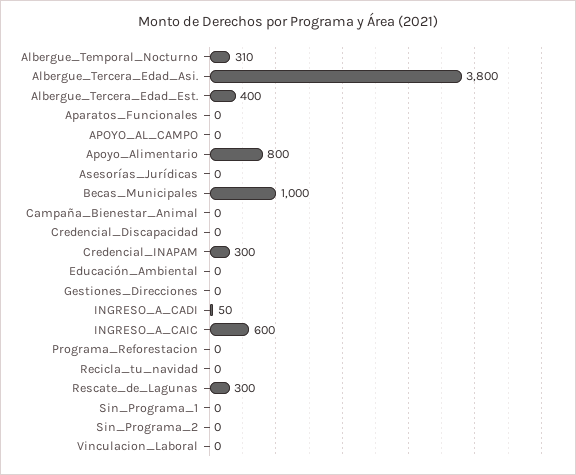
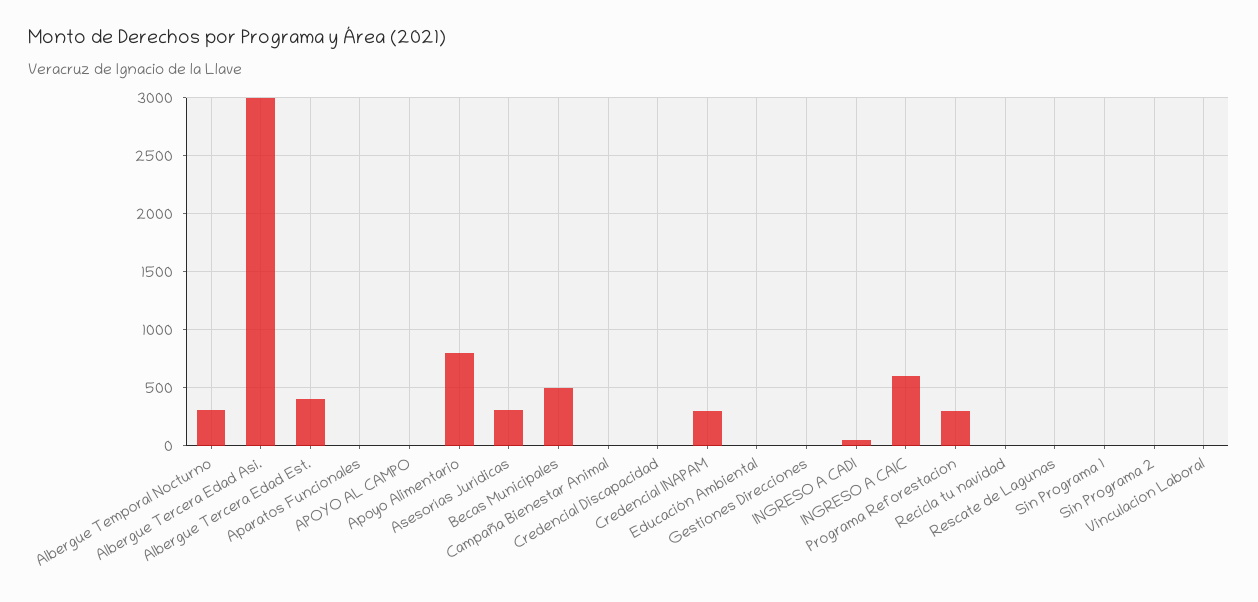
  {
    "Albergue_Temporal_Nocturno": 310,
-   "Albergue_Tercera_Edad_Asi.": 3800,
+   "Albergue_Tercera_Edad_Asi.": 3000,
    "Albergue_Tercera_Edad_Est.": 400,
    "Aparatos_Funcionales": 0,
    "APOYO_AL_CAMPO": 0,
    "Apoyo_Alimentario": 800,
-   "Asesorías_Jurídicas": 0,
+   "Asesorías_Jurídicas": 300,
-   "Becas_Municipales": 1000,
+   "Becas_Municipales": 500,
    "Campaña_Bienestar_Animal": 0,
    "Credencial_Discapacidad": 0,
    "Credencial_INAPAM": 300,
    "Educación_Ambiental": 0,
    "Gestiones_Direcciones": 0,
    "INGRESO_A_CADI": 50,
    "INGRESO_A_CAIC": 600,
-   "Programa_Reforestacion": 0,
+   "Programa_Reforestacion": 300,
    "Recicla_tu_navidad": 0,
-   "Rescate_de_Lagunas": 300,
+   "Rescate_de_Lagunas": 0,
    "Sin_Programa_1": 0,
    "Sin_Programa_2": 0,
    "Vinculacion_Laboral": 0
  }

